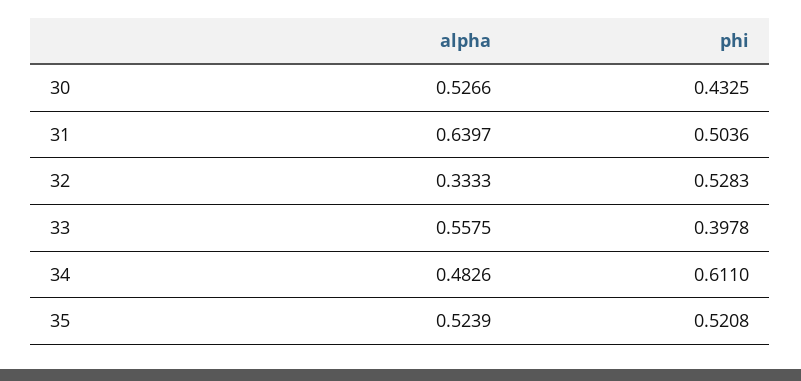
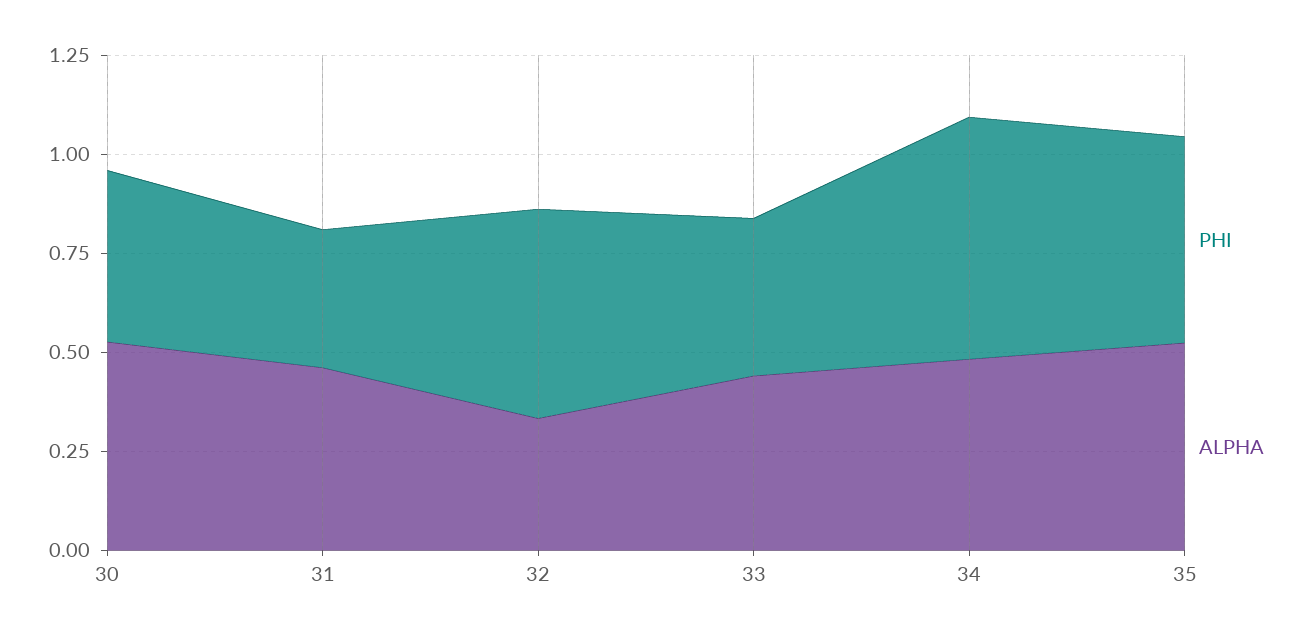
  {
    "alpha": {
      "30": 0.5266,
-     "31": 0.6397,
+     "31": 0.45,
      "32": 0.3333,
-     "33": 0.5575,
+     "33": 0.45,
      "34": 0.4826,
      "35": 0.5239
    },
    "phi": {
      "30": 0.4325,
-     "31": 0.5036,
+     "31": 0.35,
      "32": 0.5283,
      "33": 0.3978,
      "34": 0.611,
      "35": 0.5208
    }
  }

